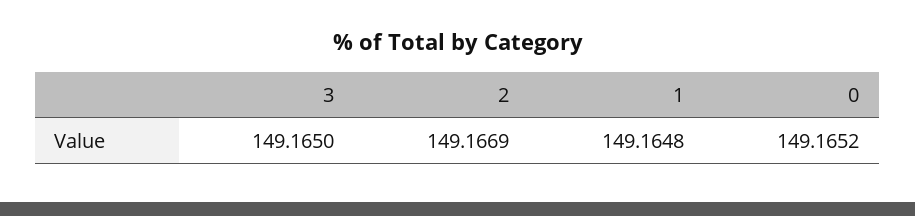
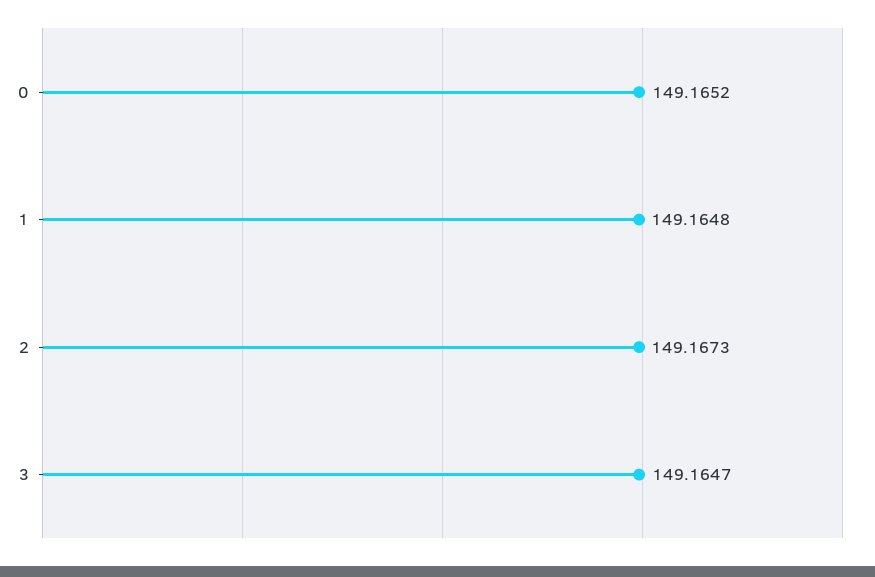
  {
-   "3": 149.165,
+   "3": 149.1647,
-   "2": 149.1669,
+   "2": 149.1673,
    "1": 149.1648,
    "0": 149.1652
  }

